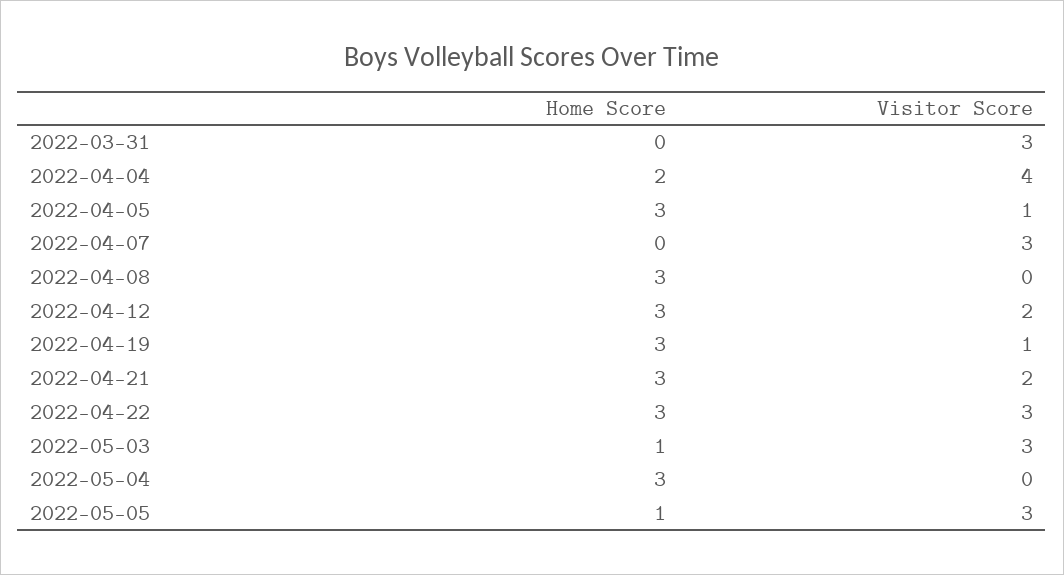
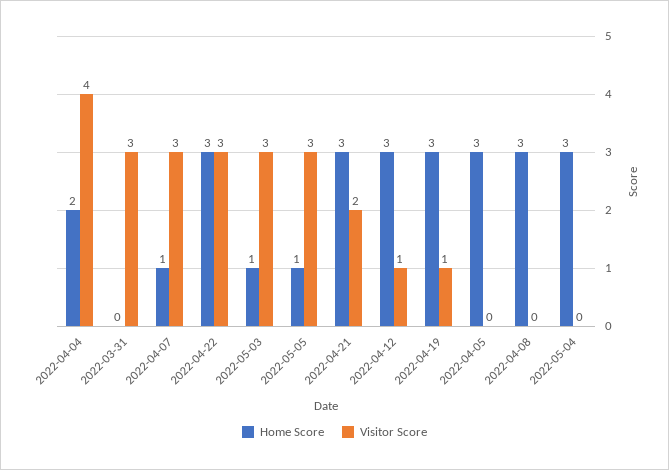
  {
    "Home Score": {
      "2022-03-31": 0,
      "2022-04-04": 2,
      "2022-04-05": 3,
-     "2022-04-07": 0,
+     "2022-04-07": 1,
      "2022-04-08": 3,
      "2022-04-12": 3,
      "2022-04-19": 3,
      "2022-04-21": 3,
      "2022-04-22": 3,
      "2022-05-03": 1,
      "2022-05-04": 3,
      "2022-05-05": 1
    },
    "Visitor Score": {
      "2022-03-31": 3,
      "2022-04-04": 4,
-     "2022-04-05": 1,
+     "2022-04-05": 0,
      "2022-04-07": 3,
      "2022-04-08": 0,
-     "2022-04-12": 2,
+     "2022-04-12": 1,
      "2022-04-19": 1,
      "2022-04-21": 2,
      "2022-04-22": 3,
      "2022-05-03": 3,
      "2022-05-04": 0,
      "2022-05-05": 3
    }
  }

